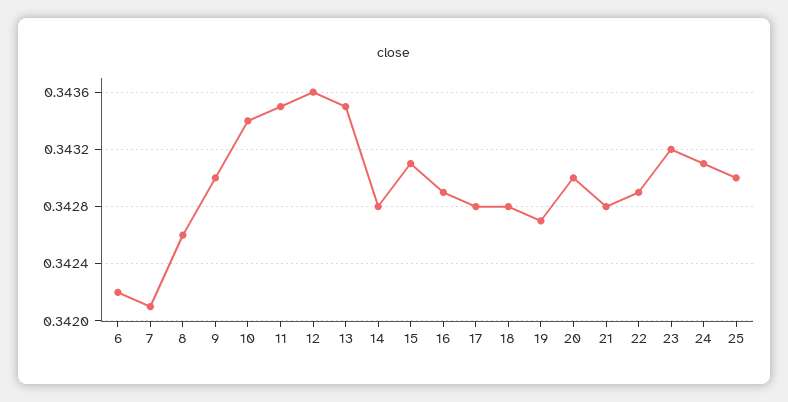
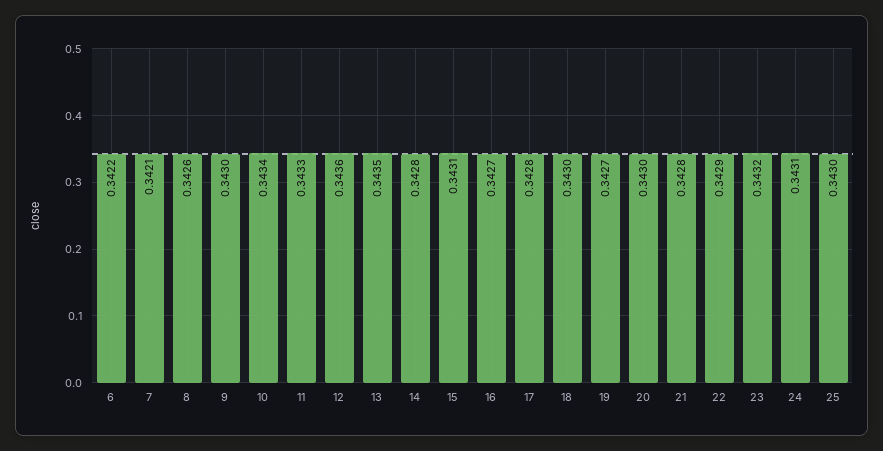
  {
    "6": 0.3422,
    "7": 0.3421,
    "8": 0.3426,
    "9": 0.343,
    "10": 0.3434,
-   "11": 0.3435,
+   "11": 0.3433,
    "12": 0.3436,
    "13": 0.3435,
    "14": 0.3428,
    "15": 0.3431,
-   "16": 0.3429,
+   "16": 0.3427,
    "17": 0.3428,
-   "18": 0.3428,
+   "18": 0.343,
    "19": 0.3427,
    "20": 0.343,
    "21": 0.3428,
    "22": 0.3429,
    "23": 0.3432,
    "24": 0.3431,
    "25": 0.343
  }

